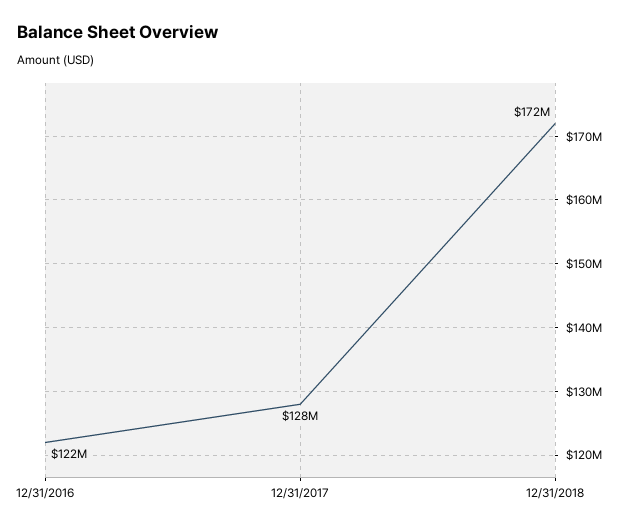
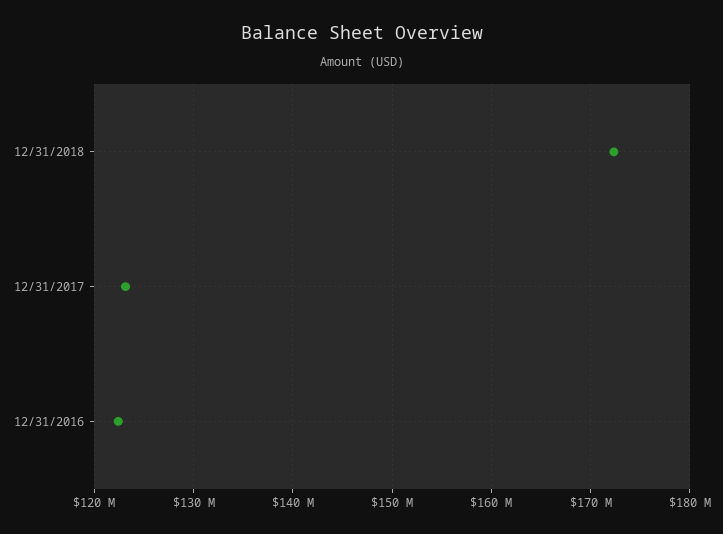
  {
    "12/31/2016": 122000000,
-   "12/31/2017": 128000000,
+   "12/31/2017": 123000000,
    "12/31/2018": 172000000
  }

